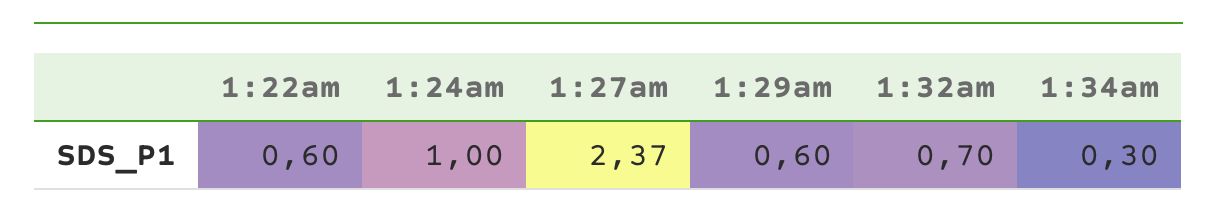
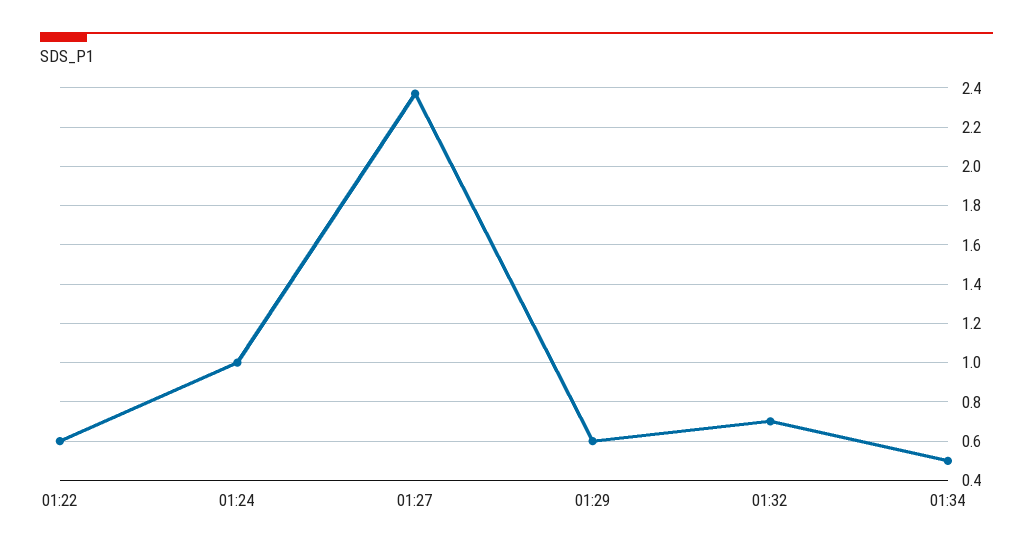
  {
    "1:22am": 0.6,
    "1:24am": 1,
    "1:27am": 2.37,
    "1:29am": 0.6,
    "1:32am": 0.7,
-   "1:34am": 0.3
+   "1:34am": 0.5
  }

